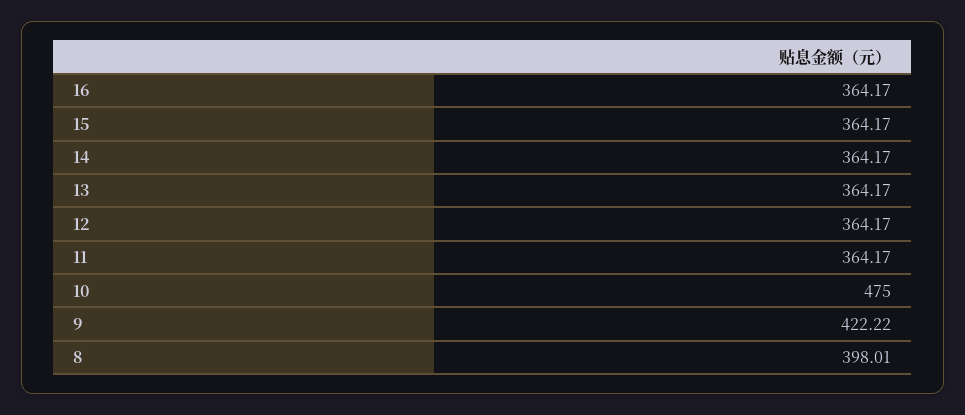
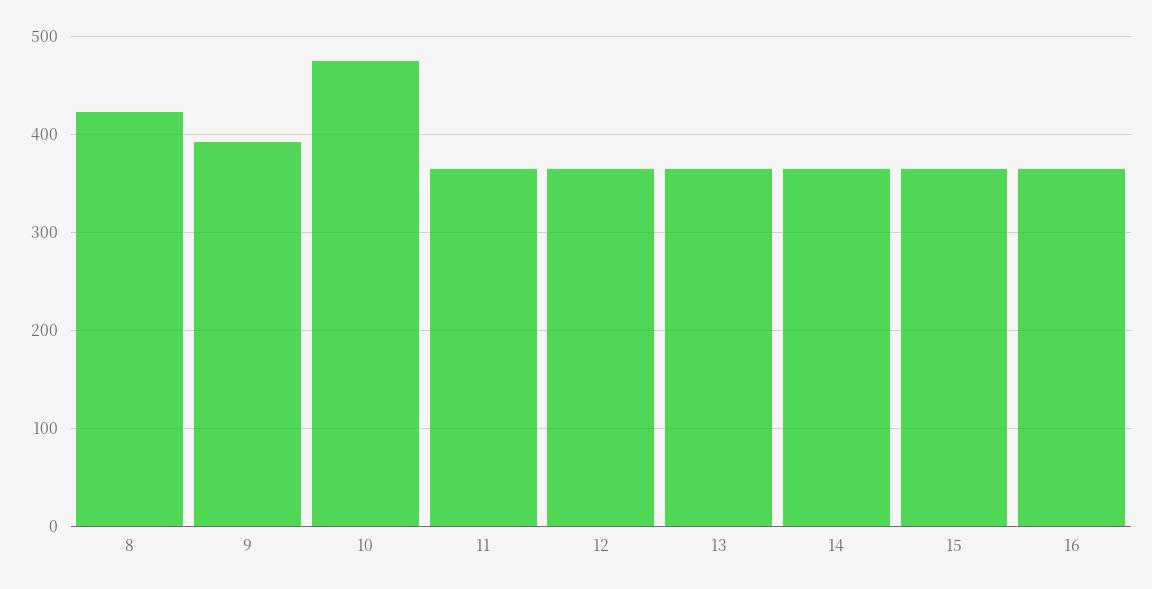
  {
    "16": 364.17,
    "15": 364.17,
    "14": 364.17,
    "13": 364.17,
    "12": 364.17,
    "11": 364.17,
    "10": 475,
-   "9": 422.22,
+   "9": 390,
-   "8": 398.01
+   "8": 420
  }

